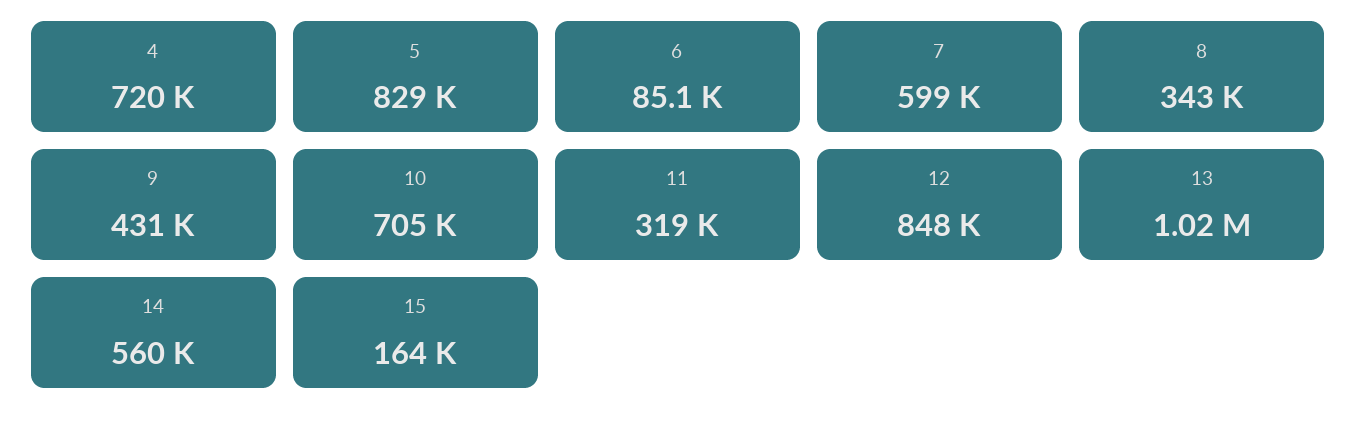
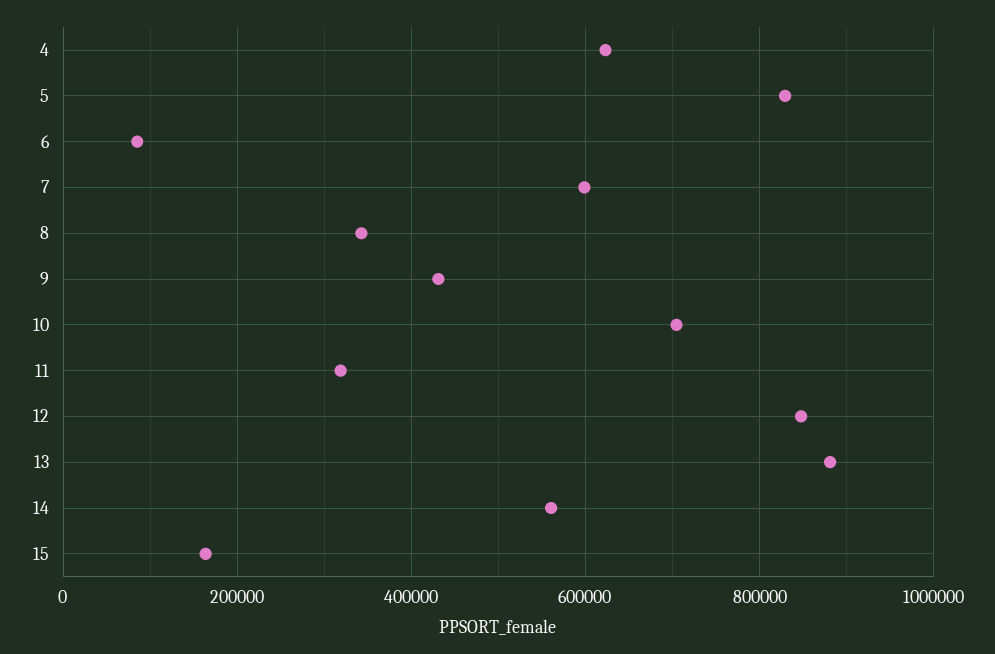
  {
-   "4": 720000,
+   "4": 620000,
    "5": 829000,
    "6": 85100,
    "7": 599000,
    "8": 343000,
    "9": 431000,
    "10": 705000,
    "11": 319000,
    "12": 848000,
-   "13": 1020000,
+   "13": 880000,
    "14": 560000,
    "15": 164000
  }

